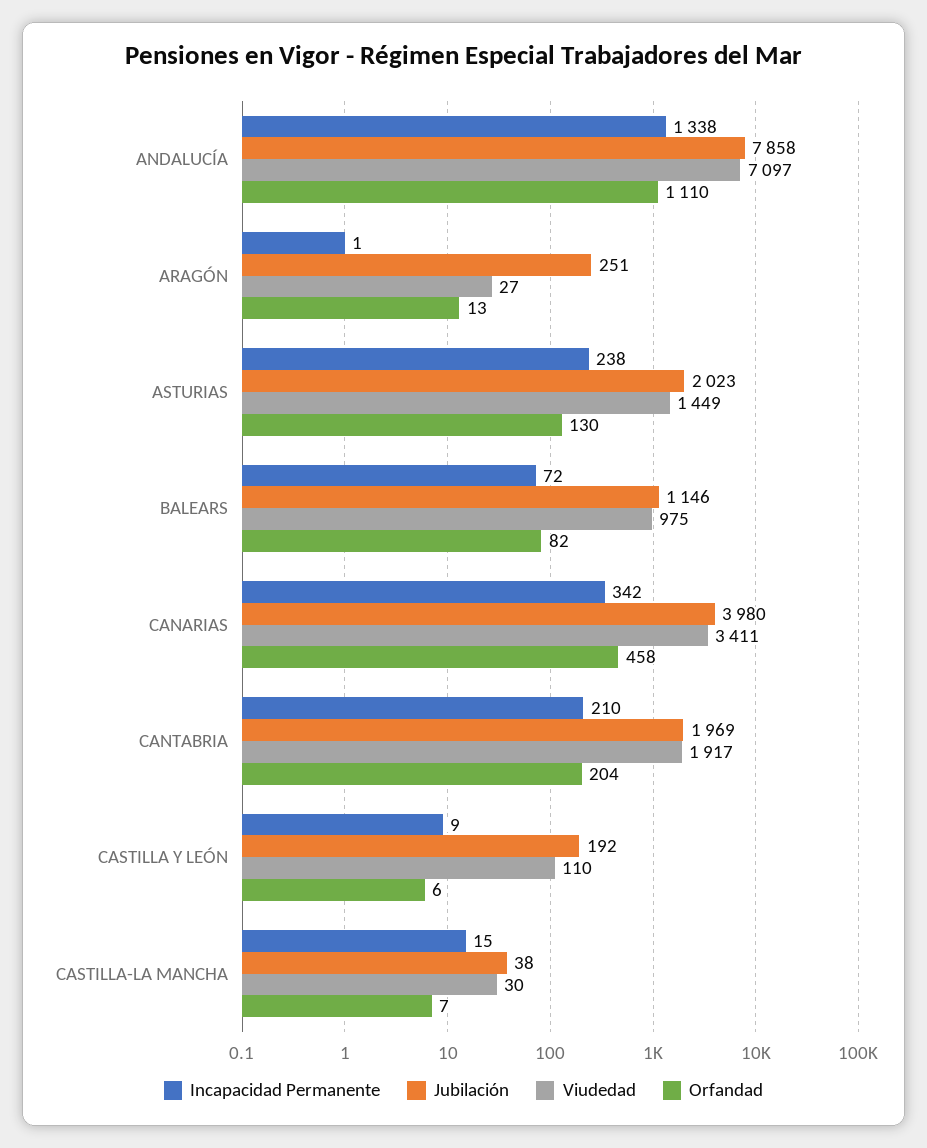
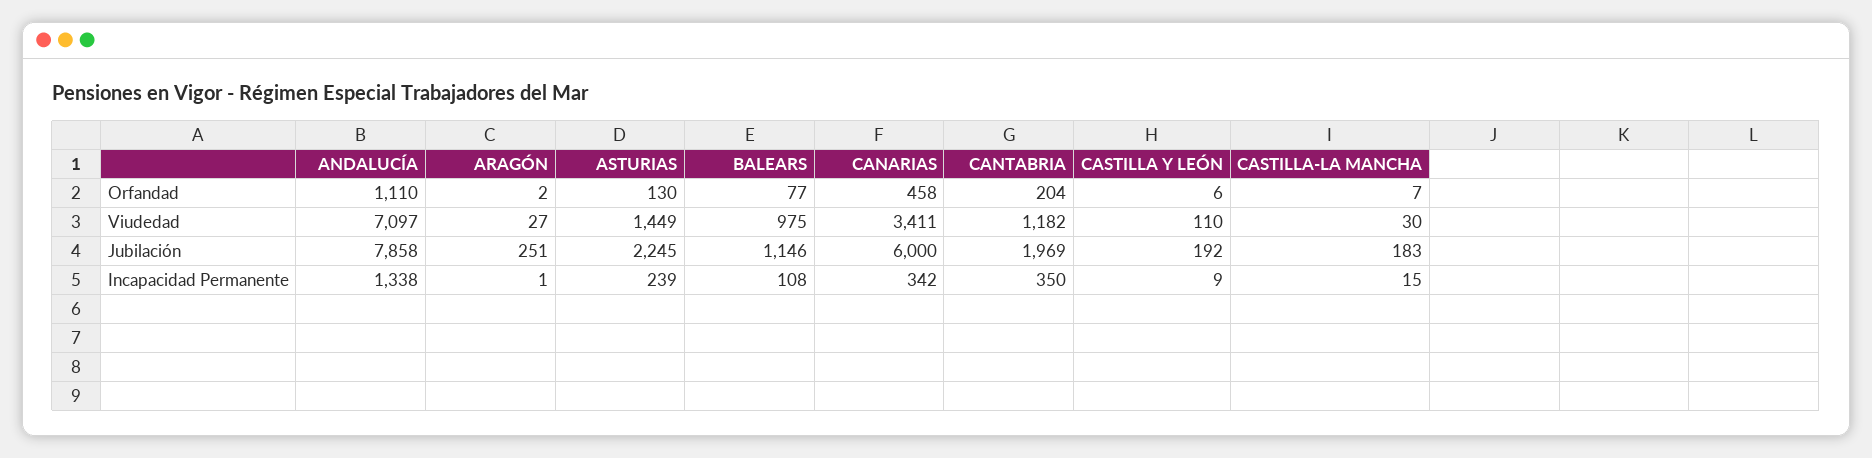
  {
    "Incapacidad Permanente": {
      "ANDALUCÍA": 1338,
      "ARAGÓN": 1,
-     "ASTURIAS": 238,
+     "ASTURIAS": 239,
-     "BALEARS": 72,
+     "BALEARS": 108,
      "CANARIAS": 342,
-     "CANTABRIA": 210,
+     "CANTABRIA": 350,
      "CASTILLA Y LEÓN": 9,
      "CASTILLA-LA MANCHA": 15
    },
    "Jubilación": {
      "ANDALUCÍA": 7858,
      "ARAGÓN": 251,
-     "ASTURIAS": 2023,
+     "ASTURIAS": 2245,
      "BALEARS": 1146,
-     "CANARIAS": 3980,
+     "CANARIAS": 6000,
      "CANTABRIA": 1969,
      "CASTILLA Y LEÓN": 192,
-     "CASTILLA-LA MANCHA": 38
+     "CASTILLA-LA MANCHA": 183
    },
    "Viudedad": {
      "ANDALUCÍA": 7097,
      "ARAGÓN": 27,
      "ASTURIAS": 1449,
      "BALEARS": 975,
      "CANARIAS": 3411,
-     "CANTABRIA": 1917,
+     "CANTABRIA": 1182,
      "CASTILLA Y LEÓN": 110,
      "CASTILLA-LA MANCHA": 30
    },
    "Orfandad": {
      "ANDALUCÍA": 1110,
-     "ARAGÓN": 13,
+     "ARAGÓN": 2,
      "ASTURIAS": 130,
-     "BALEARS": 82,
+     "BALEARS": 77,
      "CANARIAS": 458,
      "CANTABRIA": 204,
      "CASTILLA Y LEÓN": 6,
      "CASTILLA-LA MANCHA": 7
    }
  }

